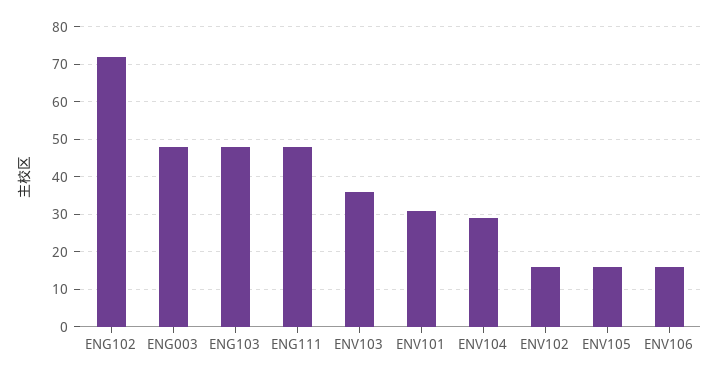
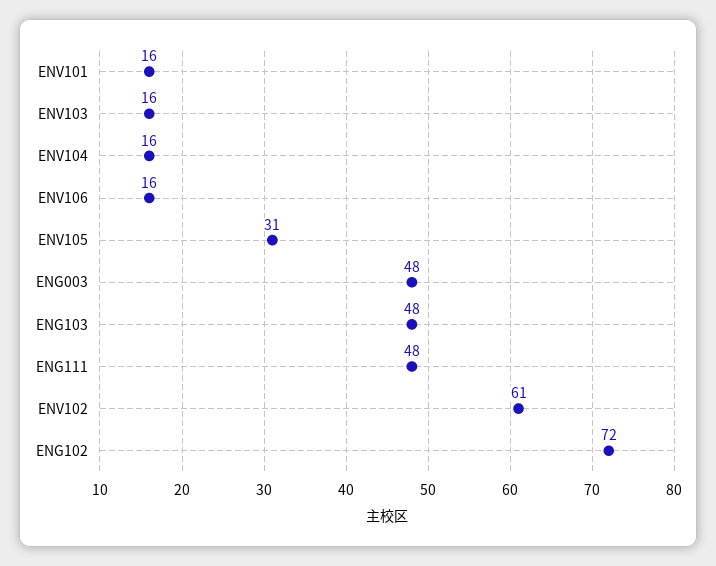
  {
    "ENG102": 72,
    "ENG003": 48,
    "ENG103": 48,
    "ENG111": 48,
-   "ENV103": 35,
+   "ENV103": 16,
-   "ENV101": 30,
+   "ENV101": 16,
-   "ENV104": 30,
+   "ENV104": 16,
-   "ENV102": 15,
+   "ENV102": 61,
-   "ENV105": 15,
+   "ENV105": 31,
    "ENV106": 16
  }

